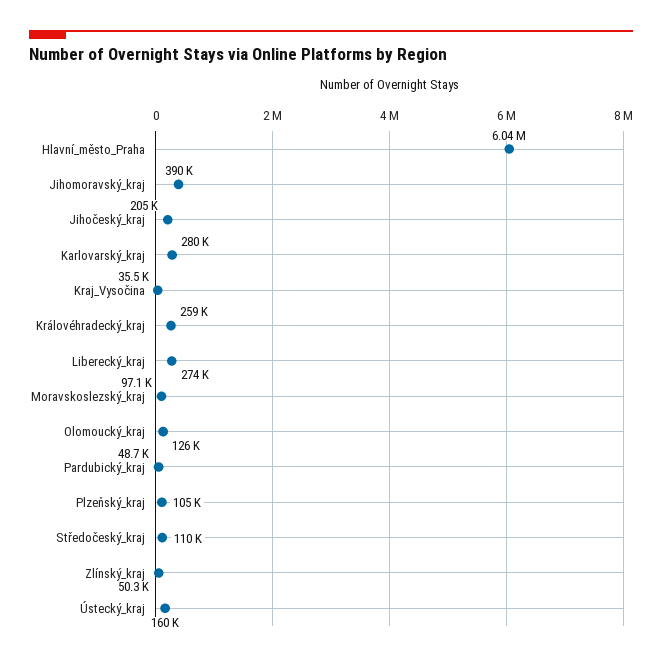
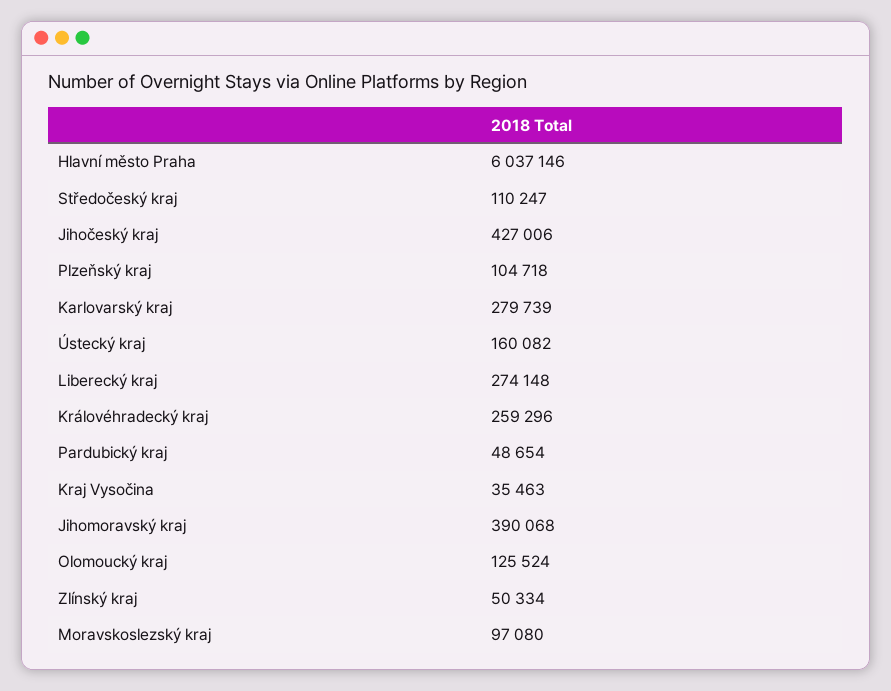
  {
    "Hlavní_město_Praha": 6037146,
    "Jihomoravský_kraj": 390068,
-   "Jihočeský_kraj": 205000,
+   "Jihočeský_kraj": 427006,
    "Karlovarský_kraj": 279739,
    "Kraj_Vysočina": 35463,
    "Královéhradecký_kraj": 259296,
    "Liberecký_kraj": 274148,
    "Moravskoslezský_kraj": 97080,
    "Olomoucký_kraj": 125524,
    "Pardubický_kraj": 48654,
    "Plzeňský_kraj": 104718,
    "Středočeský_kraj": 110247,
    "Zlínský_kraj": 50334,
    "Ústecký_kraj": 160082
  }

